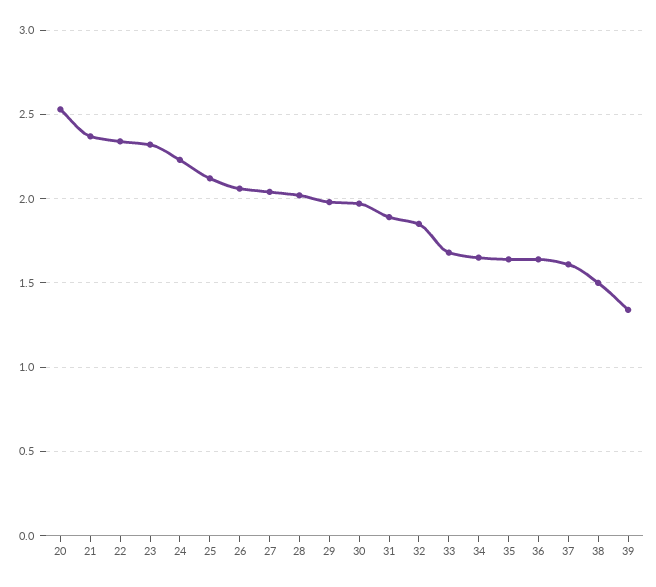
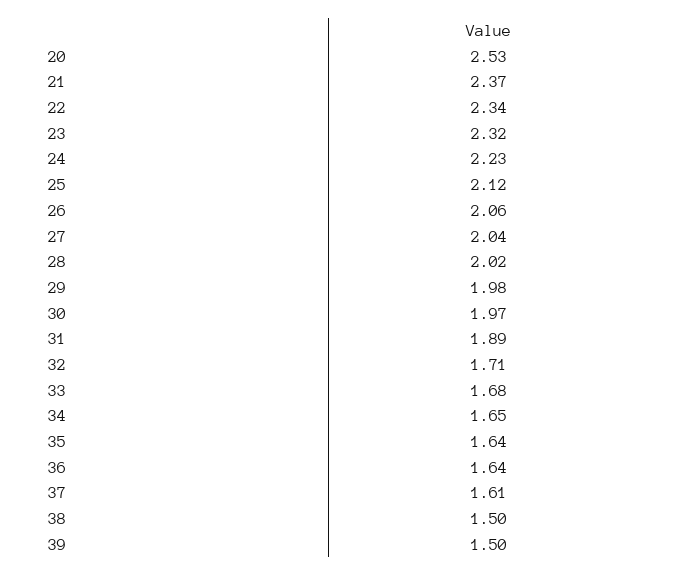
  {
    "20": 2.53,
    "21": 2.37,
    "22": 2.34,
    "23": 2.32,
    "24": 2.23,
    "25": 2.12,
    "26": 2.06,
    "27": 2.04,
    "28": 2.02,
    "29": 1.98,
    "30": 1.97,
    "31": 1.89,
-   "32": 1.85,
+   "32": 1.71,
    "33": 1.68,
    "34": 1.65,
    "35": 1.64,
    "36": 1.64,
    "37": 1.61,
    "38": 1.5,
-   "39": 1.35
+   "39": 1.5
  }

